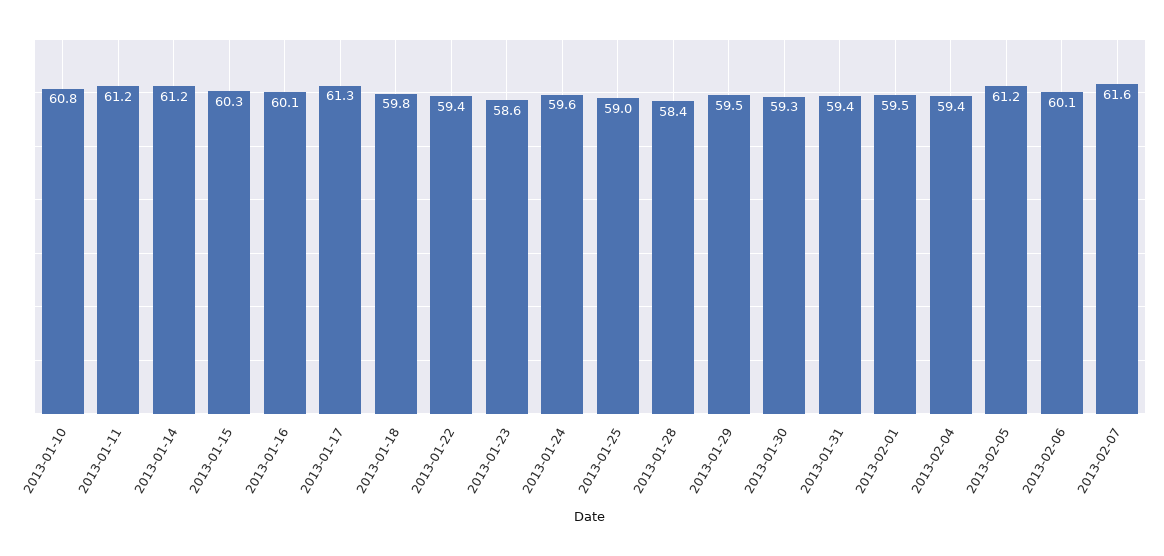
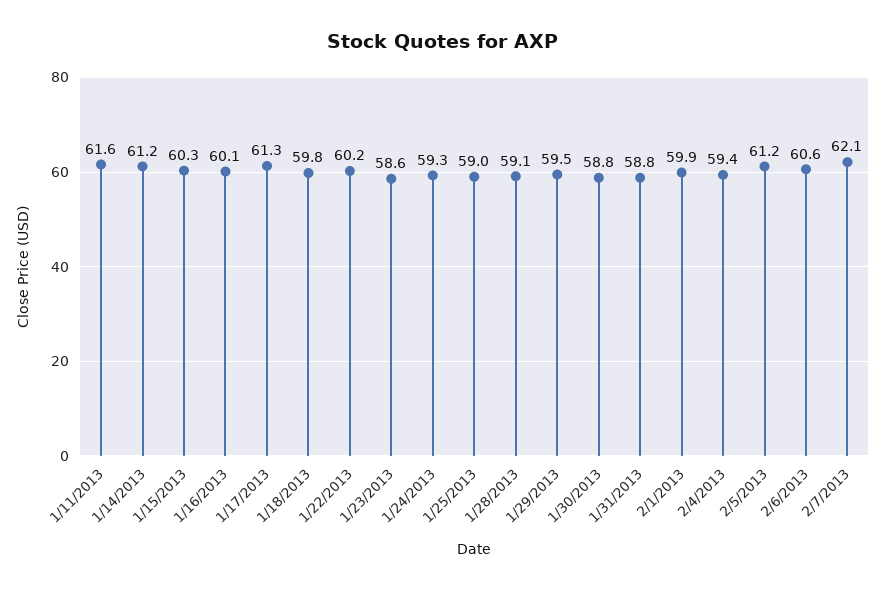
  {
-   "2013-01-10": 60.8,
-   "2013-01-11": 61.2,
+   "2013-01-11": 61.6,
    "2013-01-14": 61.2,
    "2013-01-15": 60.3,
    "2013-01-16": 60.1,
    "2013-01-17": 61.3,
    "2013-01-18": 59.8,
-   "2013-01-22": 59.4,
+   "2013-01-22": 60.2,
    "2013-01-23": 58.6,
-   "2013-01-24": 59.6,
+   "2013-01-24": 59.3,
    "2013-01-25": 59,
-   "2013-01-28": 58.4,
+   "2013-01-28": 59.1,
    "2013-01-29": 59.5,
-   "2013-01-30": 59.3,
+   "2013-01-30": 58.8,
-   "2013-01-31": 59.4,
+   "2013-01-31": 58.8,
-   "2013-02-01": 59.5,
+   "2013-02-01": 59.9,
    "2013-02-04": 59.4,
    "2013-02-05": 61.2,
-   "2013-02-06": 60.1,
+   "2013-02-06": 60.6,
-   "2013-02-07": 61.6
+   "2013-02-07": 62.1
  }

